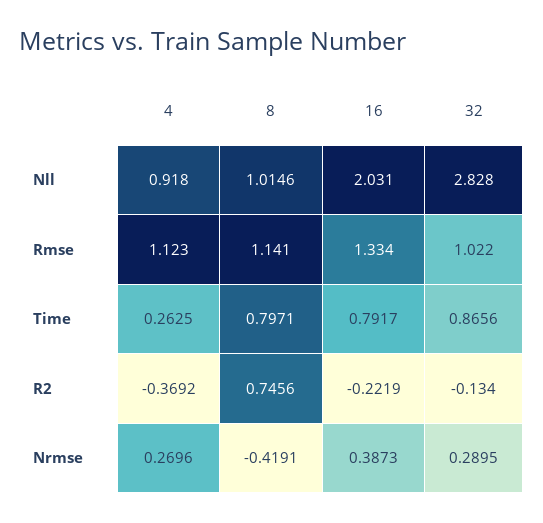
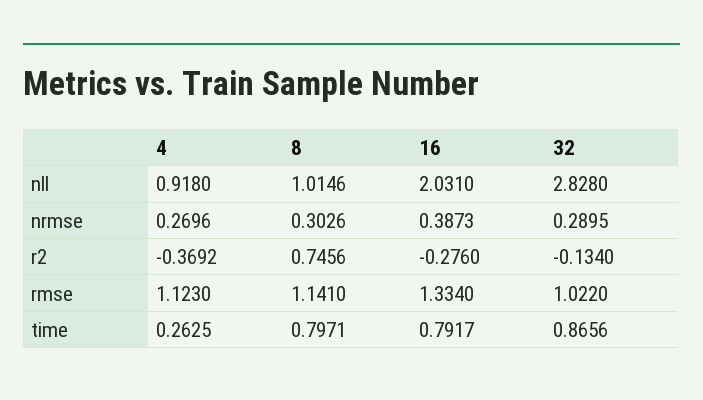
  {
    "4": {
      "Nll": 0.918,
      "Rmse": 1.123,
      "Time": 0.2625,
      "R2": -0.3692,
      "Nrmse": 0.2696
    },
    "8": {
      "Nll": 1.0146,
      "Rmse": 1.141,
      "Time": 0.7971,
      "R2": 0.7456,
-     "Nrmse": -0.4191
+     "Nrmse": 0.3026
    },
    "16": {
      "Nll": 2.031,
      "Rmse": 1.334,
      "Time": 0.7917,
-     "R2": -0.2219,
+     "R2": -0.276,
      "Nrmse": 0.3873
    },
    "32": {
      "Nll": 2.828,
      "Rmse": 1.022,
      "Time": 0.8656,
      "R2": -0.134,
      "Nrmse": 0.2895
    }
  }

